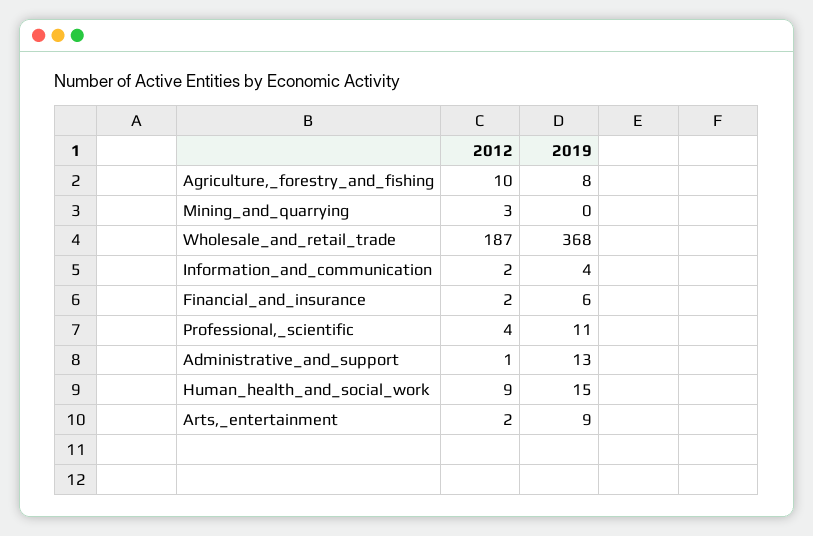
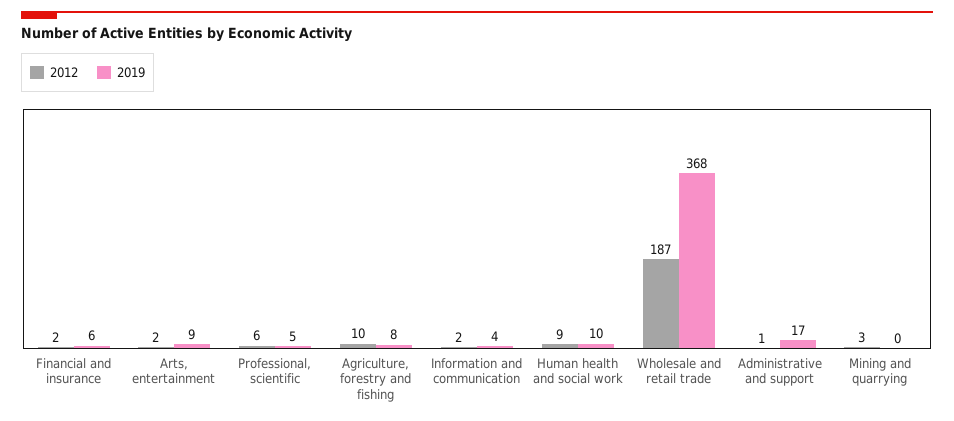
  {
    "2012": {
      "Agriculture,_forestry_and_fishing": 10,
      "Mining_and_quarrying": 3,
      "Wholesale_and_retail_trade": 187,
      "Information_and_communication": 2,
      "Financial_and_insurance": 2,
-     "Professional,_scientific": 4,
+     "Professional,_scientific": 6,
      "Administrative_and_support": 1,
      "Human_health_and_social_work": 9,
      "Arts,_entertainment": 2
    },
    "2019": {
      "Agriculture,_forestry_and_fishing": 8,
      "Mining_and_quarrying": 0,
      "Wholesale_and_retail_trade": 368,
      "Information_and_communication": 4,
      "Financial_and_insurance": 6,
-     "Professional,_scientific": 11,
+     "Professional,_scientific": 5,
-     "Administrative_and_support": 13,
+     "Administrative_and_support": 17,
-     "Human_health_and_social_work": 15,
+     "Human_health_and_social_work": 10,
      "Arts,_entertainment": 9
    }
  }

